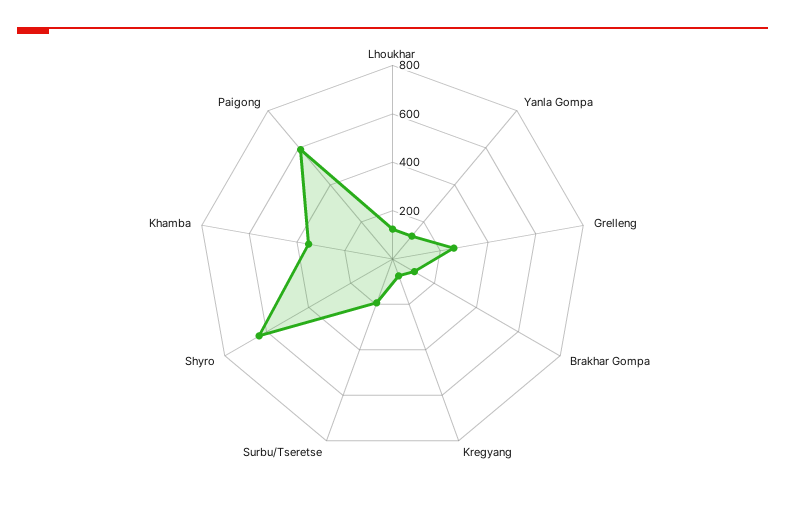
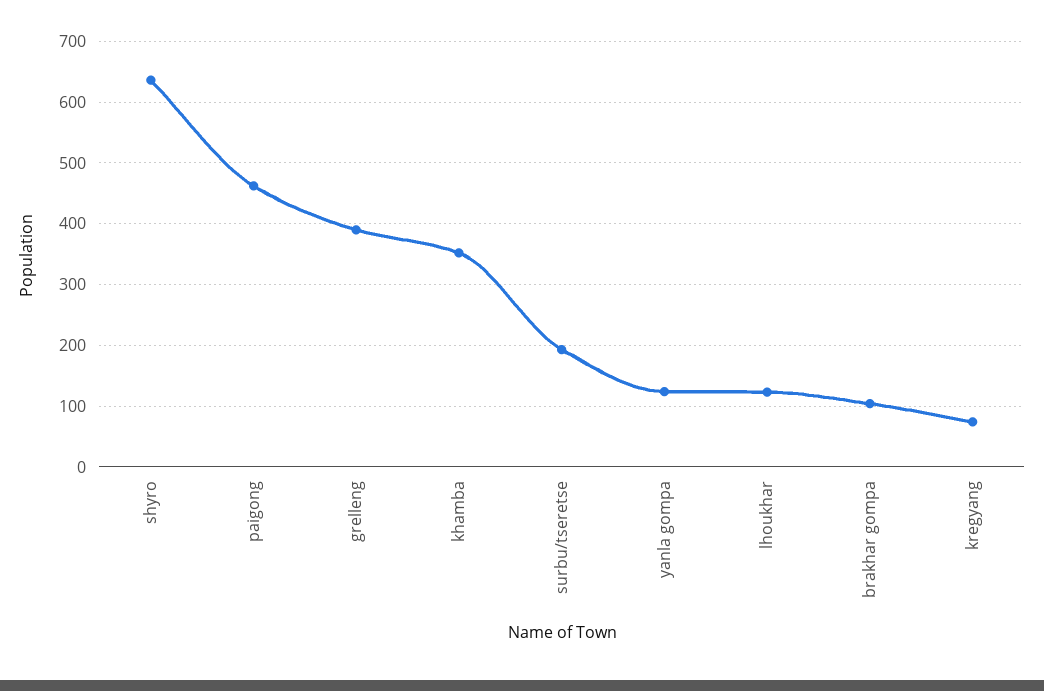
  {
    "Lhoukhar": 120,
    "Yanla Gompa": 120,
-   "Grelleng": 250,
+   "Grelleng": 390,
    "Brakhar Gompa": 100,
    "Kregyang": 70,
    "Surbu/Tseretse": 190,
    "Shyro": 640,
    "Khamba": 350,
-   "Paigong": 600
+   "Paigong": 460
  }

